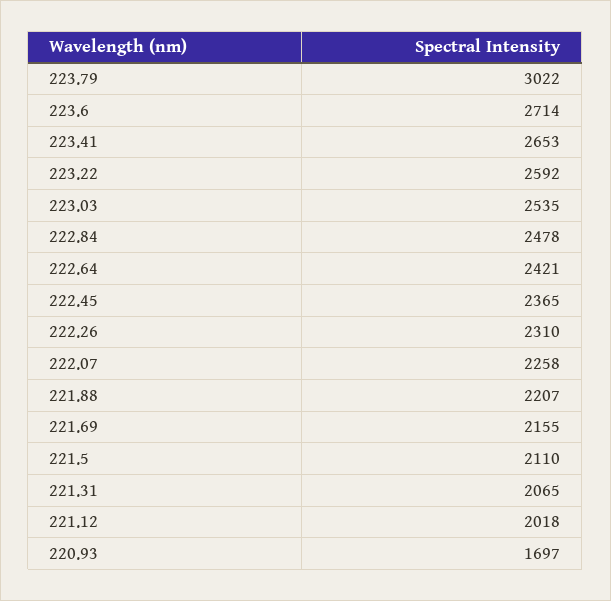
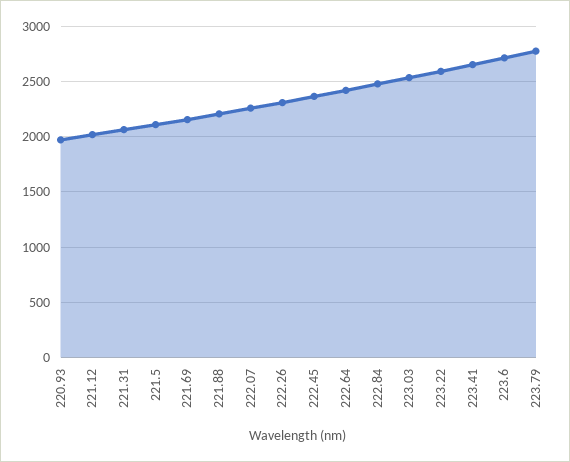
  {
-   "223.79": 3022,
+   "223.79": 2800,
    "223.6": 2714,
    "223.41": 2653,
    "223.22": 2592,
    "223.03": 2535,
    "222.84": 2478,
    "222.64": 2421,
    "222.45": 2365,
    "222.26": 2310,
    "222.07": 2258,
    "221.88": 2207,
    "221.69": 2155,
    "221.5": 2110,
    "221.31": 2065,
    "221.12": 2018,
-   "220.93": 1697
+   "220.93": 2000
  }

